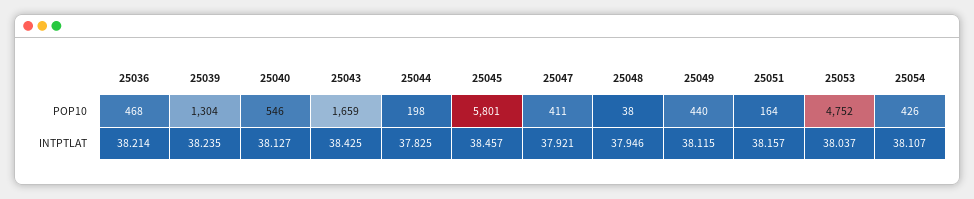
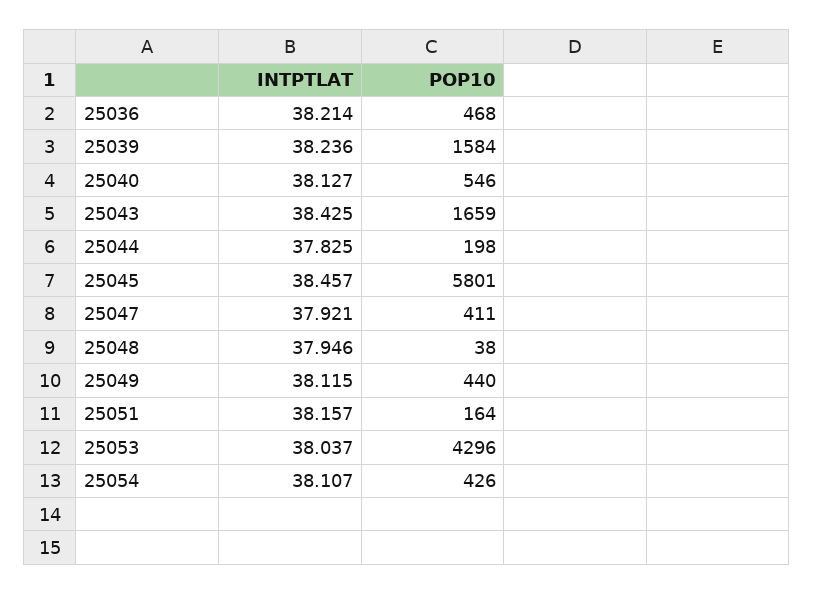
  {
    "25036": {
      "POP10": 468,
      "INTPTLAT": 38.214
    },
    "25039": {
-     "POP10": 1304,
+     "POP10": 1584,
-     "INTPTLAT": 38.235
+     "INTPTLAT": 38.236
    },
    "25040": {
      "POP10": 546,
      "INTPTLAT": 38.127
    },
    "25043": {
      "POP10": 1659,
      "INTPTLAT": 38.425
    },
    "25044": {
      "POP10": 198,
      "INTPTLAT": 37.825
    },
    "25045": {
      "POP10": 5801,
      "INTPTLAT": 38.457
    },
    "25047": {
      "POP10": 411,
      "INTPTLAT": 37.921
    },
    "25048": {
      "POP10": 38,
      "INTPTLAT": 37.946
    },
    "25049": {
      "POP10": 440,
      "INTPTLAT": 38.115
    },
    "25051": {
      "POP10": 164,
      "INTPTLAT": 38.157
    },
    "25053": {
-     "POP10": 4752,
+     "POP10": 4296,
      "INTPTLAT": 38.037
    },
    "25054": {
      "POP10": 426,
      "INTPTLAT": 38.107
    }
  }

